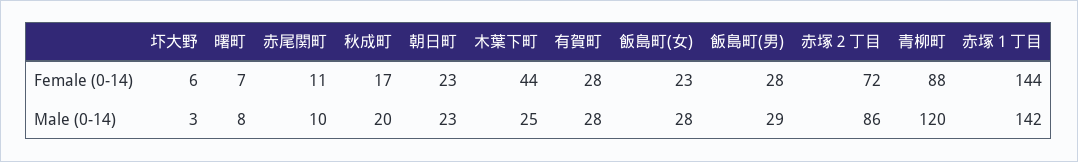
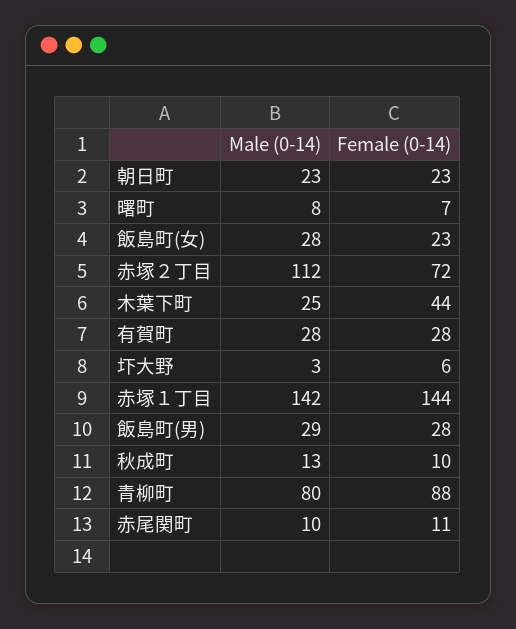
  {
    "圷大野": {
      "Female (0-14)": 6,
      "Male (0-14)": 3
    },
    "曙町": {
      "Female (0-14)": 7,
      "Male (0-14)": 8
    },
    "赤尾関町": {
      "Female (0-14)": 11,
      "Male (0-14)": 10
    },
    "秋成町": {
-     "Female (0-14)": 17,
+     "Female (0-14)": 10,
-     "Male (0-14)": 20
+     "Male (0-14)": 13
    },
    "朝日町": {
      "Female (0-14)": 23,
      "Male (0-14)": 23
    },
    "木葉下町": {
      "Female (0-14)": 44,
      "Male (0-14)": 25
    },
    "有賀町": {
      "Female (0-14)": 28,
      "Male (0-14)": 28
    },
    "飯島町(女)": {
      "Female (0-14)": 23,
      "Male (0-14)": 28
    },
    "飯島町(男)": {
      "Female (0-14)": 28,
      "Male (0-14)": 29
    },
    "赤塚２丁目": {
      "Female (0-14)": 72,
-     "Male (0-14)": 86
+     "Male (0-14)": 112
    },
    "青柳町": {
      "Female (0-14)": 88,
-     "Male (0-14)": 120
+     "Male (0-14)": 80
    },
    "赤塚１丁目": {
      "Female (0-14)": 144,
      "Male (0-14)": 142
    }
  }

